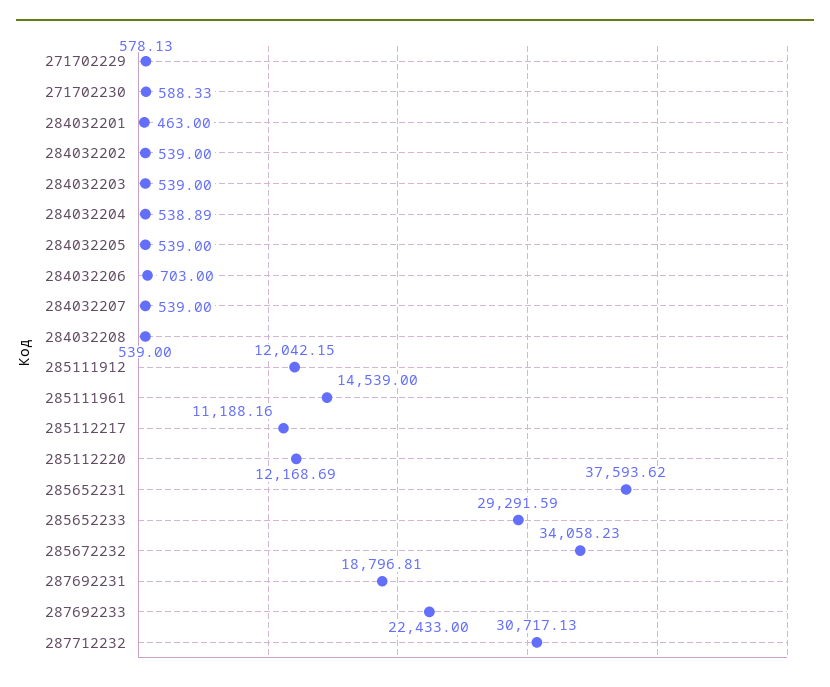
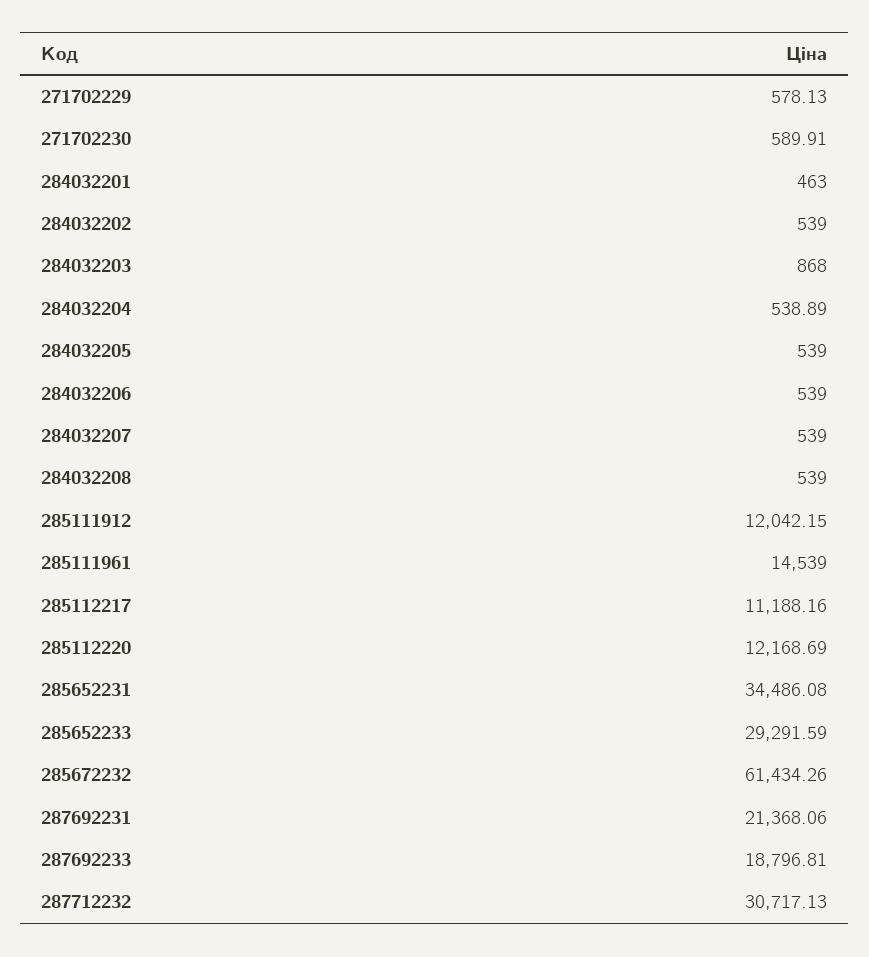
  {
    "271702229": 578.13,
-   "271702230": 588.33,
+   "271702230": 589.91,
    "284032201": 463,
    "284032202": 539,
-   "284032203": 539,
+   "284032203": 868,
    "284032204": 538.89,
    "284032205": 539,
-   "284032206": 703,
+   "284032206": 539,
    "284032207": 539,
    "284032208": 539,
    "285111912": 12042.15,
    "285111961": 14539,
    "285112217": 11188.16,
    "285112220": 12168.69,
-   "285652231": 37593.62,
+   "285652231": 34486.08,
    "285652233": 29291.59,
-   "285672232": 34058.23,
+   "285672232": 61434.26,
-   "287692231": 18796.81,
+   "287692231": 21368.06,
-   "287692233": 22433,
+   "287692233": 18796.81,
    "287712232": 30717.13
  }

